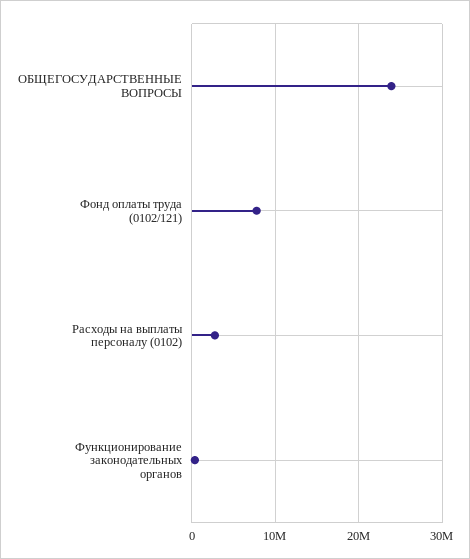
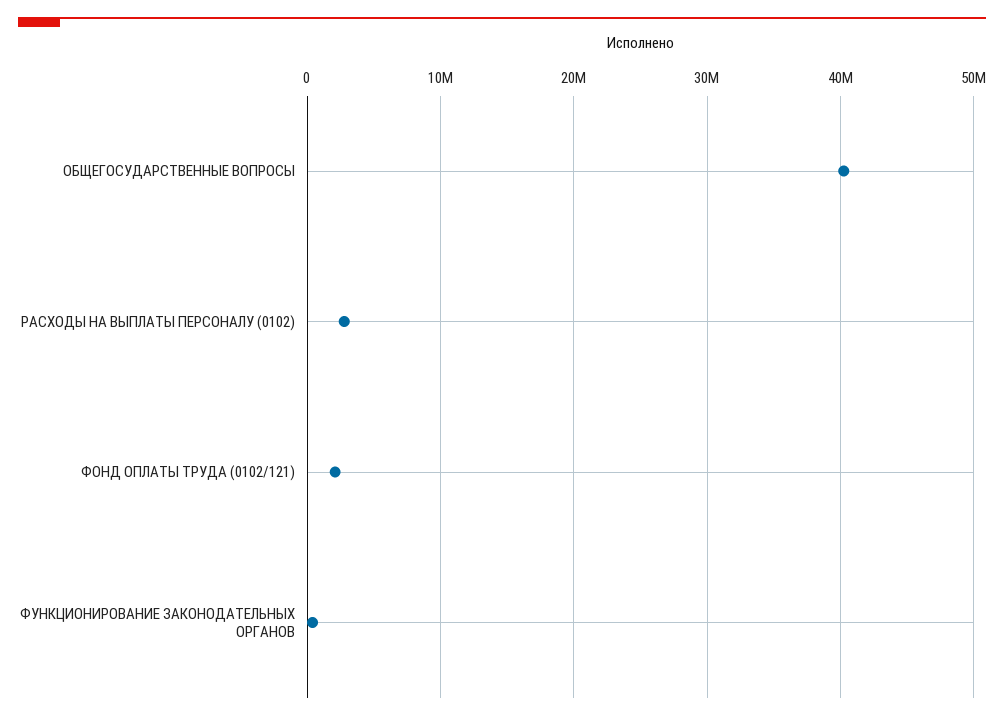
  {
-   "ОБЩЕГОСУДАРСТВЕННЫЕ ВОПРОСЫ": 24000000,
+   "ОБЩЕГОСУДАРСТВЕННЫЕ ВОПРОСЫ": 40000000,
-   "Фонд оплаты труда (0102/121)": 8000000,
+   "Фонд оплаты труда (0102/121)": 2000000,
    "Расходы на выплаты персоналу (0102)": 3000000,
    "Функционирование законодательных органов": 0
  }

